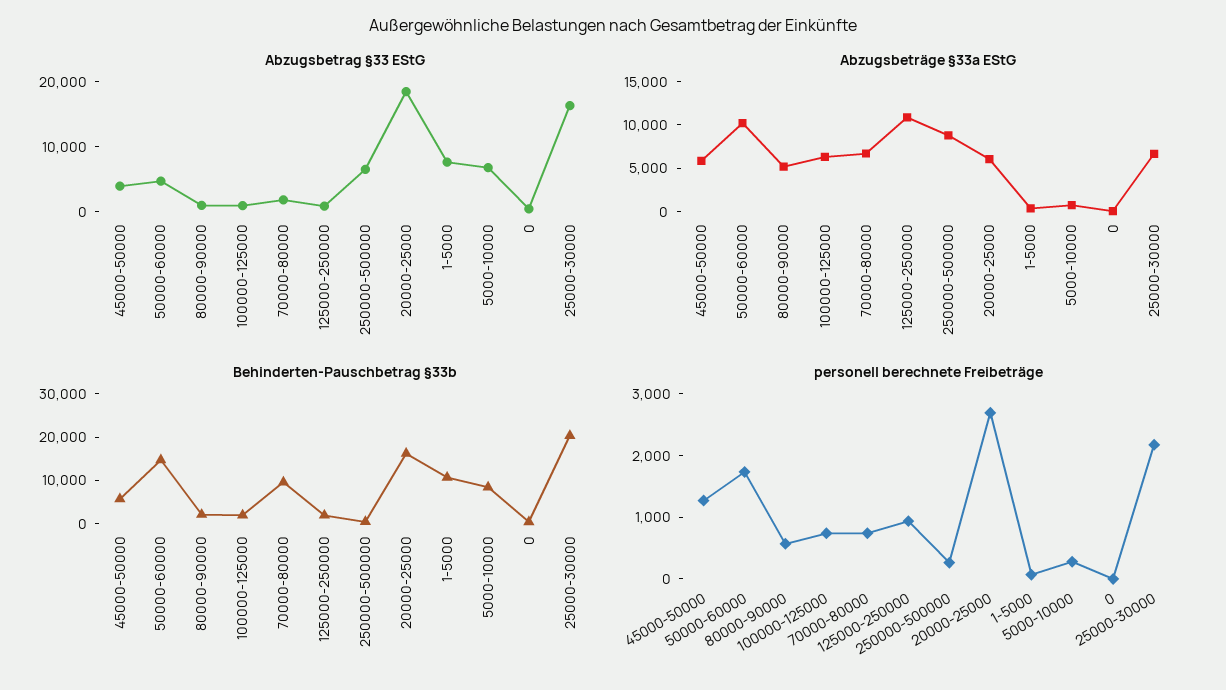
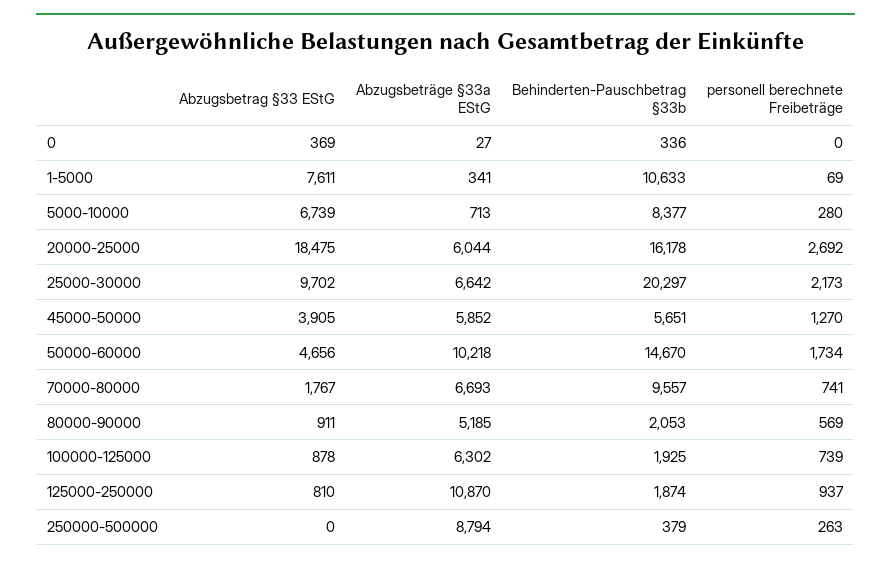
  {
    "Abzugsbetrag §33 EStG": {
      "45000-50000": 3905,
      "50000-60000": 4656,
      "80000-90000": 911,
      "100000-125000": 878,
      "70000-80000": 1767,
      "125000-250000": 810,
-     "250000-500000": 6000,
+     "250000-500000": 0,
      "20000-25000": 18475,
      "1-5000": 7611,
      "5000-10000": 6739,
      "0": 369,
-     "25000-30000": 16000
+     "25000-30000": 9702
    },
    "Abzugsbeträge §33a EStG": {
      "45000-50000": 5852,
      "50000-60000": 10218,
      "80000-90000": 5185,
      "100000-125000": 6302,
      "70000-80000": 6693,
      "125000-250000": 10870,
      "250000-500000": 8794,
      "20000-25000": 6044,
      "1-5000": 341,
      "5000-10000": 713,
      "0": 27,
      "25000-30000": 6642
    },
    "Behinderten-Pauschbetrag §33b": {
      "45000-50000": 5651,
      "50000-60000": 14670,
      "80000-90000": 2053,
      "100000-125000": 1925,
      "70000-80000": 9557,
      "125000-250000": 1874,
      "250000-500000": 379,
      "20000-25000": 16178,
      "1-5000": 10633,
      "5000-10000": 8377,
      "0": 336,
      "25000-30000": 20297
    },
    "personell berechnete Freibeträge": {
      "45000-50000": 1270,
      "50000-60000": 1734,
      "80000-90000": 569,
      "100000-125000": 739,
      "70000-80000": 741,
      "125000-250000": 937,
      "250000-500000": 263,
      "20000-25000": 2692,
      "1-5000": 69,
      "5000-10000": 280,
      "0": 0,
      "25000-30000": 2173
    }
  }

